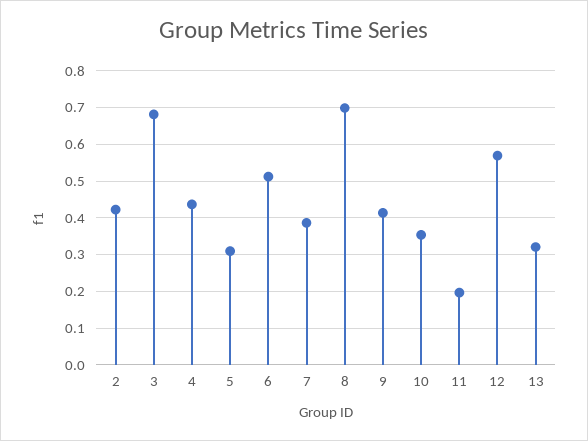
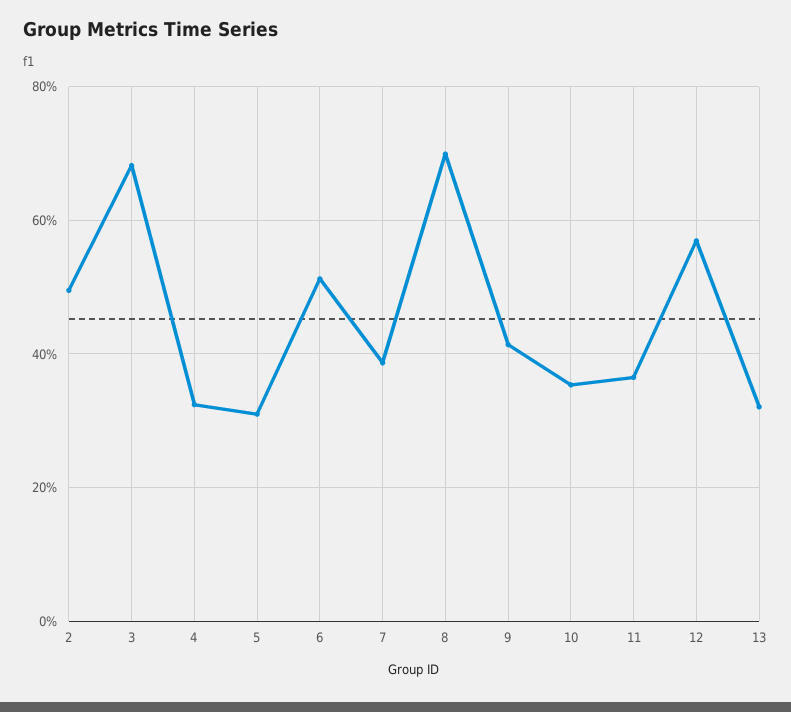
  {
-   "2": 0.42,
+   "2": 0.5,
    "3": 0.68,
-   "4": 0.44,
+   "4": 0.32,
    "5": 0.3,
    "6": 0.52,
    "7": 0.38,
    "8": 0.7,
    "9": 0.42,
    "10": 0.36,
-   "11": 0.2,
+   "11": 0.36,
    "12": 0.56,
    "13": 0.32
  }

